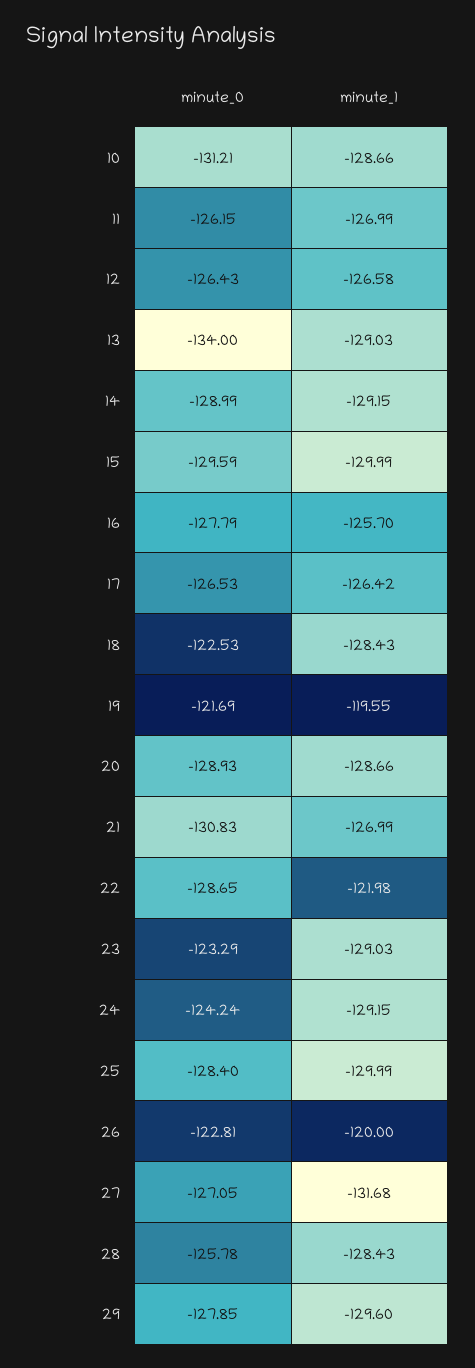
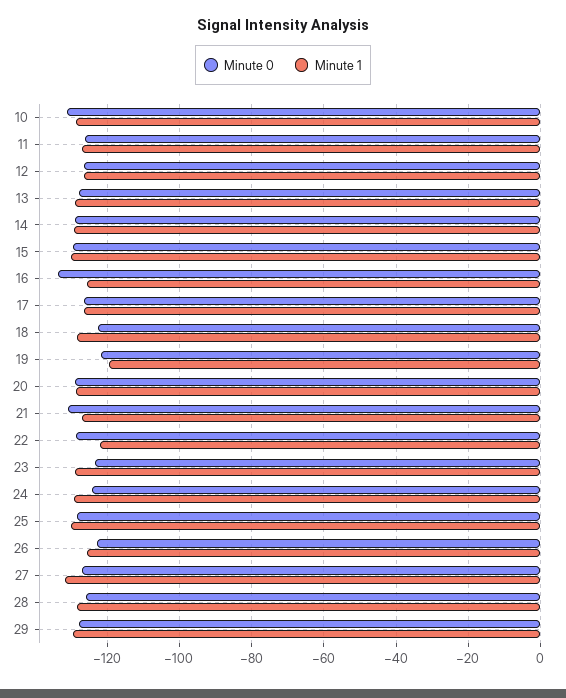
  {
    "minute_0": {
      "10": -131.21,
      "11": -126.15,
      "12": -126.43,
-     "13": -134,
+     "13": -128,
      "14": -128.99,
      "15": -129.59,
-     "16": -127.79,
+     "16": -134,
      "17": -126.53,
      "18": -122.53,
      "19": -121.69,
      "20": -128.93,
      "21": -130.83,
      "22": -128.65,
      "23": -123.29,
      "24": -124.24,
      "25": -128.4,
      "26": -122.81,
      "27": -127.05,
      "28": -125.78,
      "29": -127.85
    },
    "minute_1": {
      "10": -128.66,
      "11": -126.99,
      "12": -126.58,
      "13": -129.03,
      "14": -129.15,
      "15": -129.99,
      "16": -125.7,
      "17": -126.42,
      "18": -128.43,
      "19": -119.55,
      "20": -128.66,
      "21": -126.99,
      "22": -121.98,
      "23": -129.03,
      "24": -129.15,
      "25": -129.99,
-     "26": -120,
+     "26": -126,
      "27": -131.68,
      "28": -128.43,
      "29": -129.6
    }
  }

